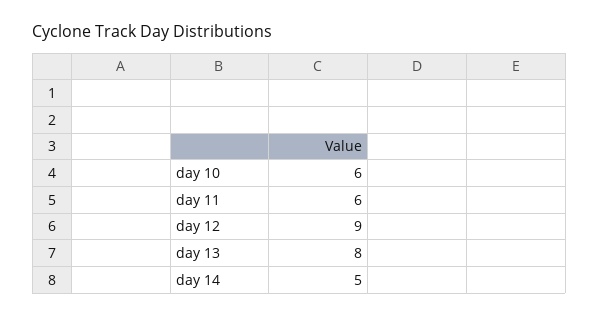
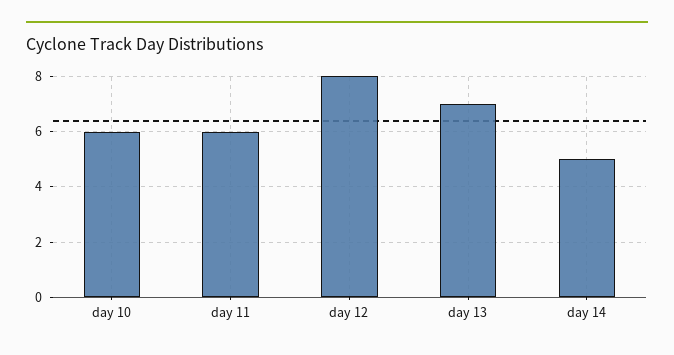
  {
    "day 10": 6,
    "day 11": 6,
-   "day 12": 9,
+   "day 12": 8,
-   "day 13": 8,
+   "day 13": 7,
    "day 14": 5
  }

